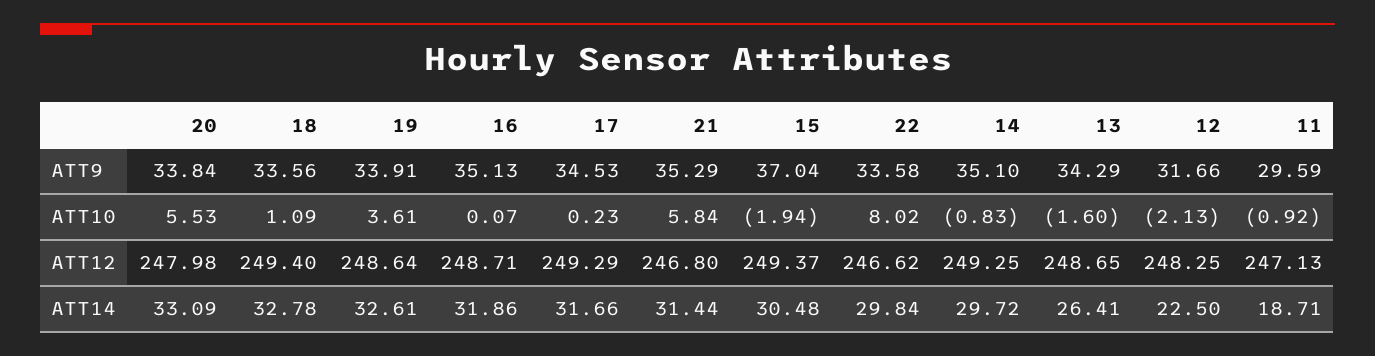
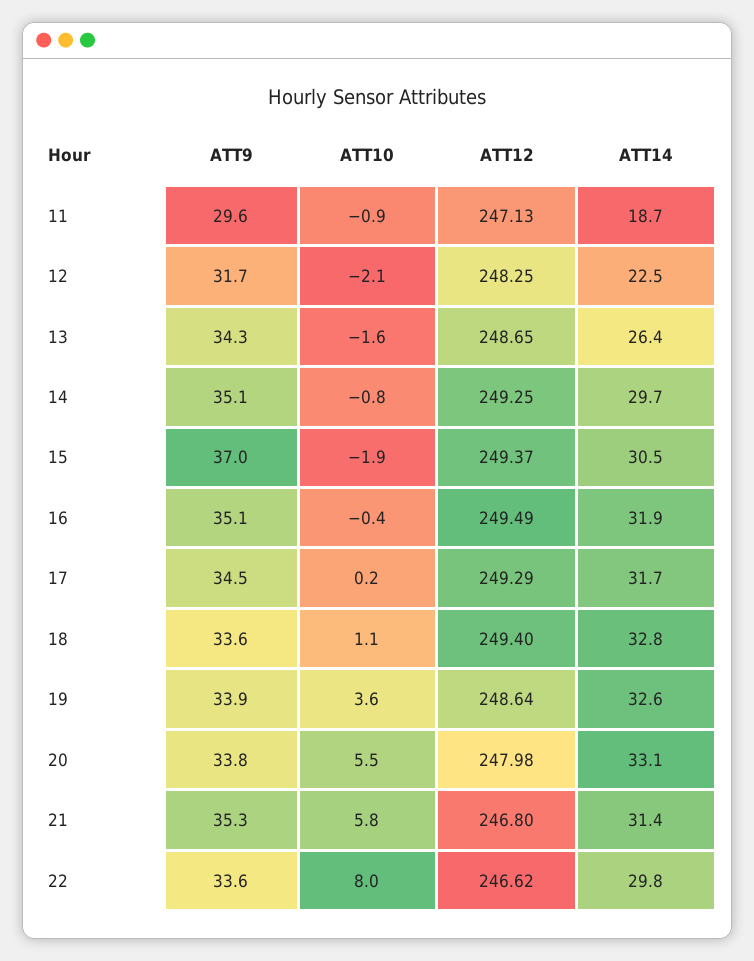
  {
    "20": {
      "ATT9": 33.84,
      "ATT10": 5.53,
      "ATT12": 247.98,
      "ATT14": 33.09
    },
    "18": {
      "ATT9": 33.56,
      "ATT10": 1.09,
      "ATT12": 249.4,
      "ATT14": 32.78
    },
    "19": {
      "ATT9": 33.91,
      "ATT10": 3.61,
      "ATT12": 248.64,
      "ATT14": 32.61
    },
    "16": {
      "ATT9": 35.13,
-     "ATT10": 0.07,
+     "ATT10": -0.4,
-     "ATT12": 248.71,
+     "ATT12": 249.49,
      "ATT14": 31.86
    },
    "17": {
      "ATT9": 34.53,
      "ATT10": 0.23,
      "ATT12": 249.29,
      "ATT14": 31.66
    },
    "21": {
      "ATT9": 35.29,
      "ATT10": 5.84,
      "ATT12": 246.8,
      "ATT14": 31.44
    },
    "15": {
      "ATT9": 37.04,
      "ATT10": -1.94,
      "ATT12": 249.37,
      "ATT14": 30.48
    },
    "22": {
      "ATT9": 33.58,
      "ATT10": 8.02,
      "ATT12": 246.62,
      "ATT14": 29.84
    },
    "14": {
      "ATT9": 35.1,
      "ATT10": -0.83,
      "ATT12": 249.25,
      "ATT14": 29.72
    },
    "13": {
      "ATT9": 34.29,
      "ATT10": -1.6,
      "ATT12": 248.65,
      "ATT14": 26.41
    },
    "12": {
      "ATT9": 31.66,
      "ATT10": -2.13,
      "ATT12": 248.25,
      "ATT14": 22.5
    },
    "11": {
      "ATT9": 29.59,
      "ATT10": -0.92,
      "ATT12": 247.13,
      "ATT14": 18.71
    }
  }

